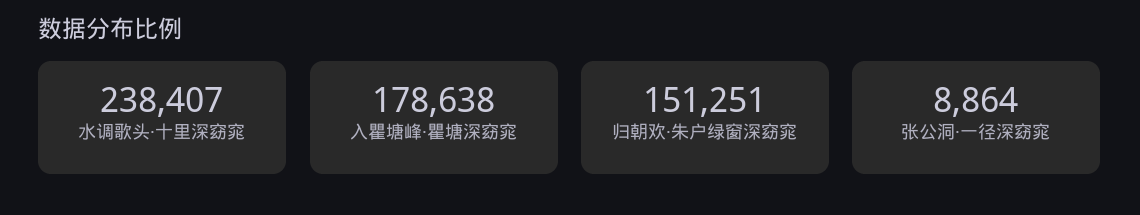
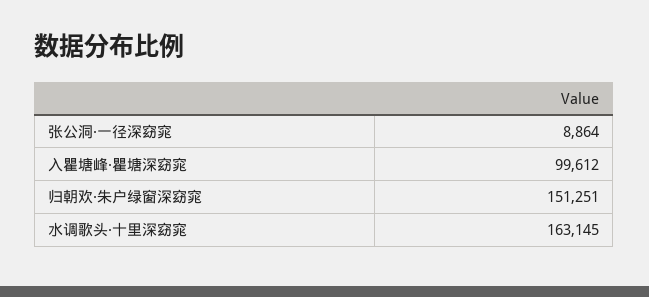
  {
-   "水调歌头·十里深窈窕": 238407,
+   "水调歌头·十里深窈窕": 163145,
-   "入瞿塘峰·瞿塘深窈窕": 178638,
+   "入瞿塘峰·瞿塘深窈窕": 99612,
    "归朝欢·朱户绿窗深窈窕": 151251,
    "张公洞·一径深窈窕": 8864
  }

